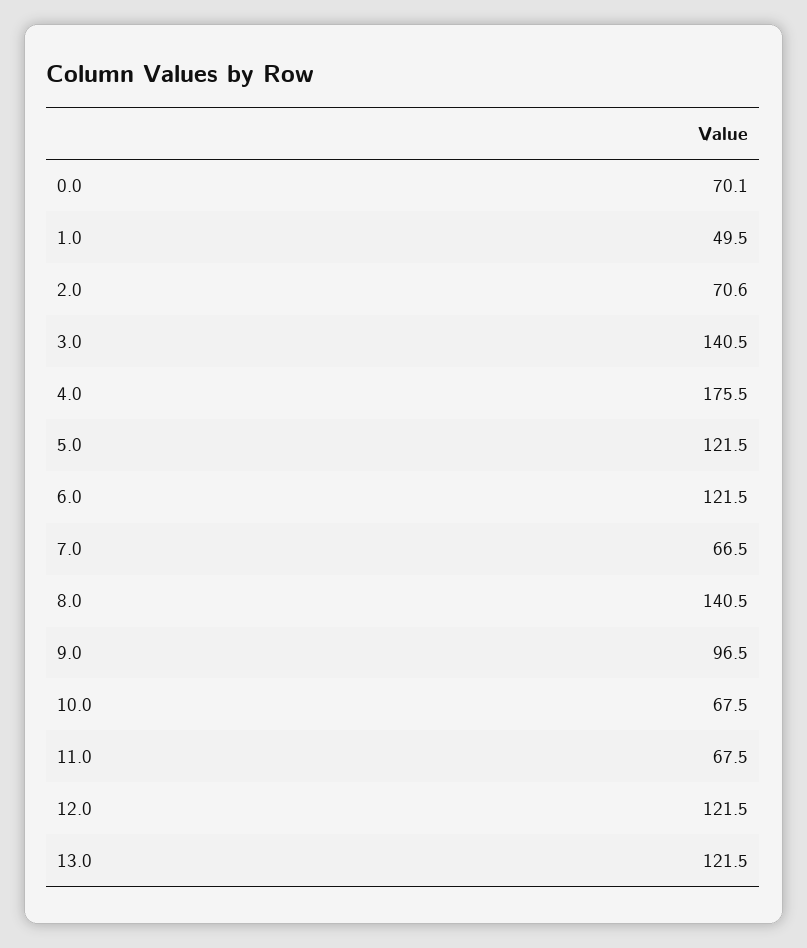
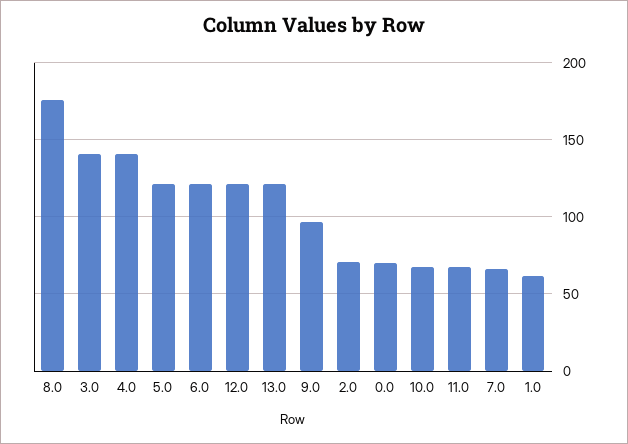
  {
    "0.0": 70.1,
-   "1.0": 49.5,
+   "1.0": 60,
    "2.0": 70.6,
    "3.0": 140.5,
-   "4.0": 175.5,
+   "4.0": 140,
    "5.0": 121.5,
    "6.0": 121.5,
    "7.0": 66.5,
-   "8.0": 140.5,
+   "8.0": 175,
    "9.0": 96.5,
    "10.0": 67.5,
    "11.0": 67.5,
    "12.0": 121.5,
    "13.0": 121.5
  }

